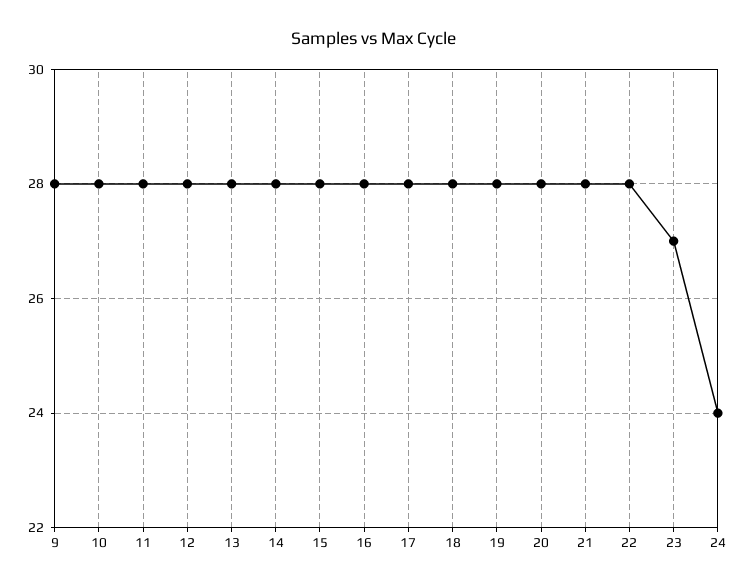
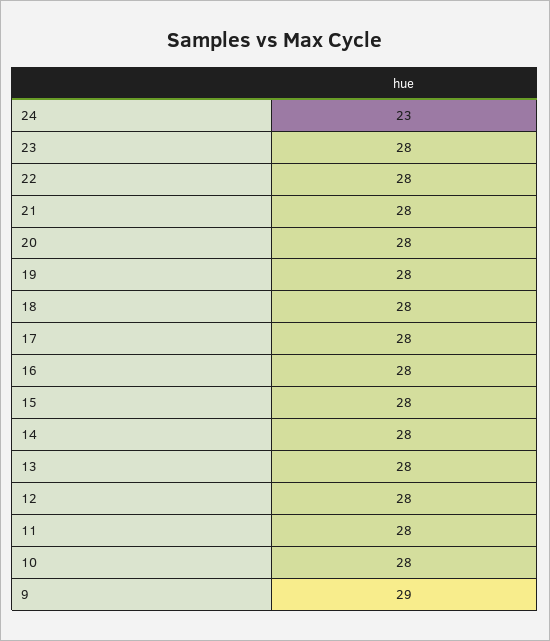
  {
-   "9": 28,
+   "9": 29,
    "10": 28,
    "11": 28,
    "12": 28,
    "13": 28,
    "14": 28,
    "15": 28,
    "16": 28,
    "17": 28,
    "18": 28,
    "19": 28,
    "20": 28,
    "21": 28,
    "22": 28,
-   "23": 27,
+   "23": 28,
-   "24": 24
+   "24": 23
  }

